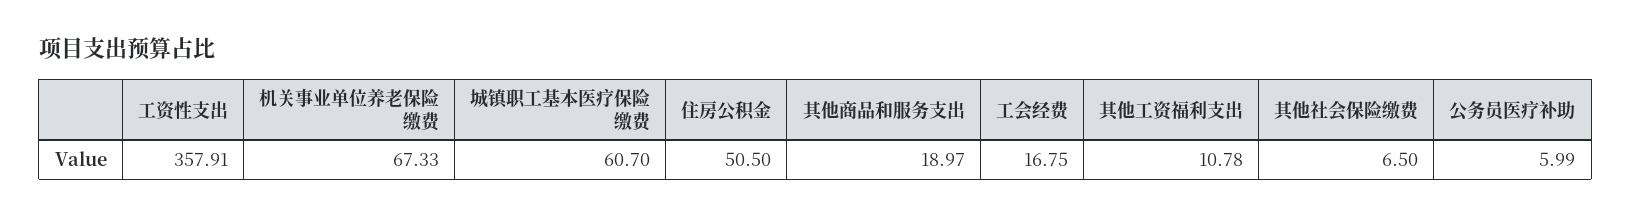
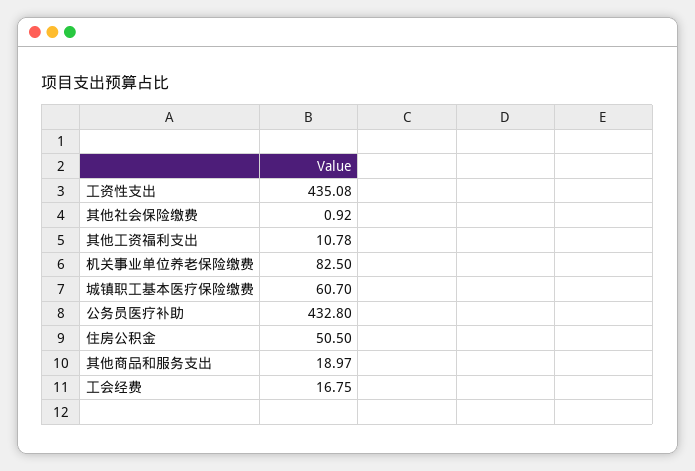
  {
-   "工资性支出": 357.91,
+   "工资性支出": 435.08,
-   "机关事业单位养老保险缴费": 67.33,
+   "机关事业单位养老保险缴费": 82.5,
    "城镇职工基本医疗保险缴费": 60.7,
    "住房公积金": 50.5,
    "其他商品和服务支出": 18.97,
    "工会经费": 16.75,
    "其他工资福利支出": 10.78,
-   "其他社会保险缴费": 6.5,
+   "其他社会保险缴费": 0.92,
-   "公务员医疗补助": 5.99
+   "公务员医疗补助": 432.8
  }

